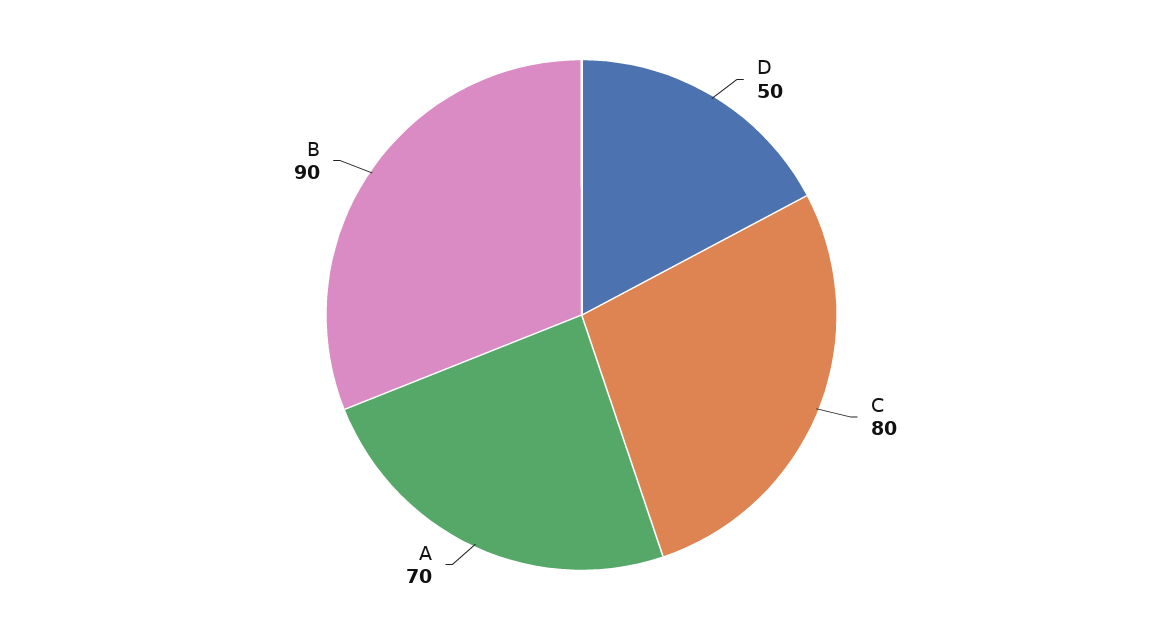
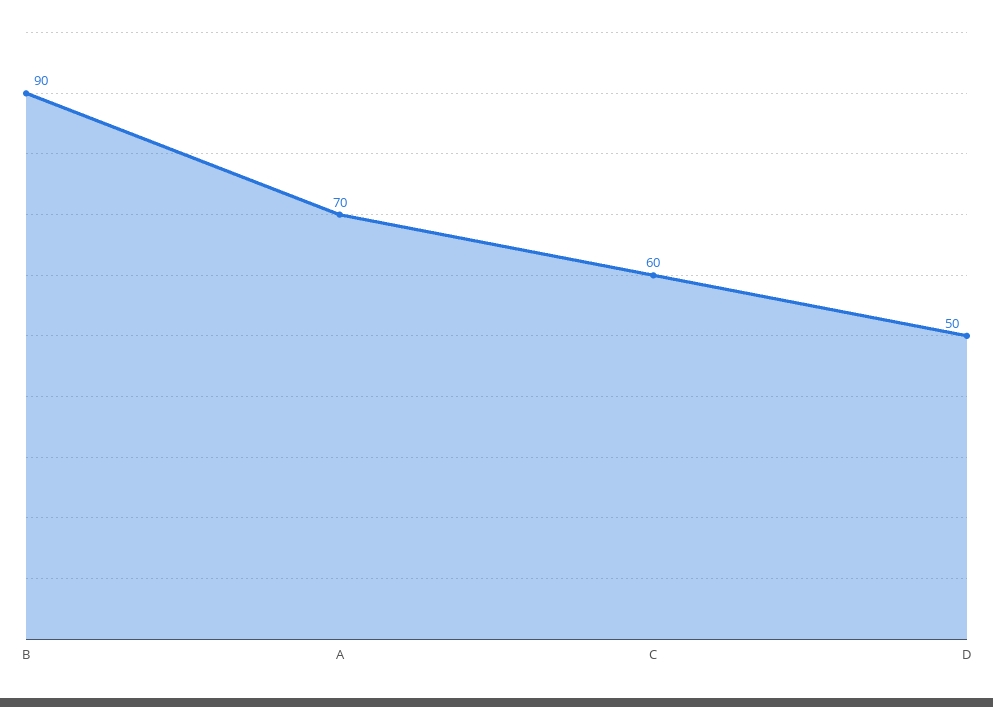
  {
    "D": 50,
-   "C": 80,
+   "C": 60,
    "A": 70,
    "B": 90
  }

